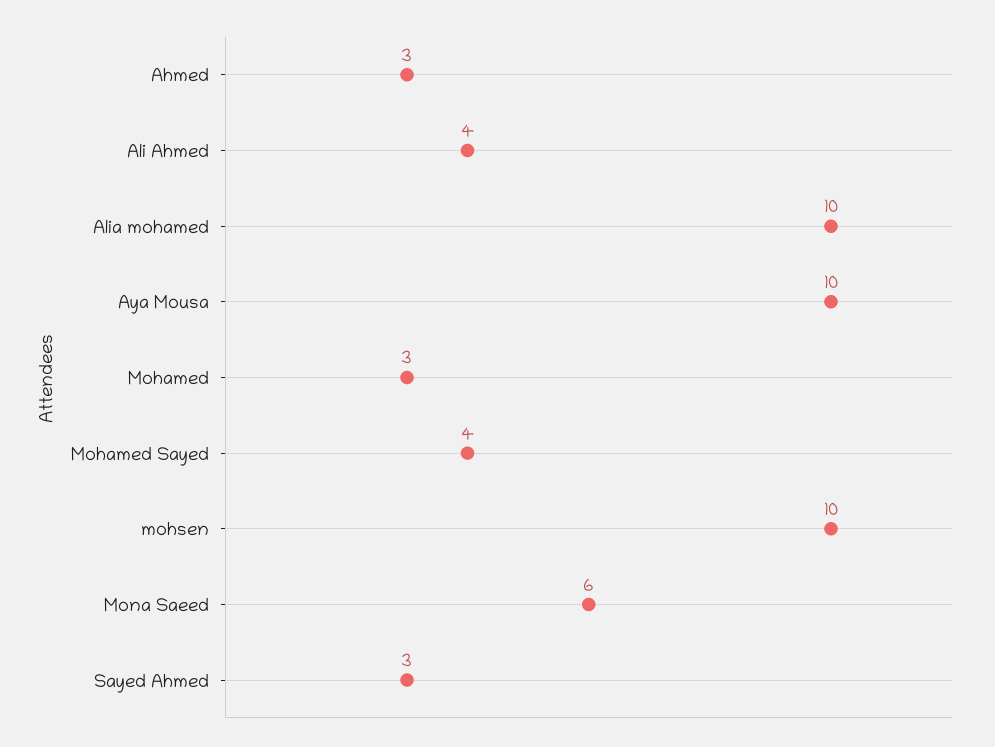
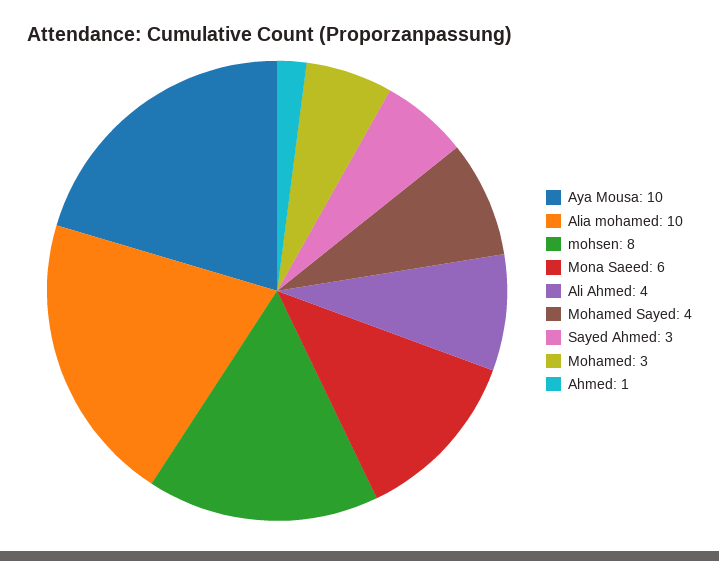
  {
-   "Ahmed": 3,
+   "Ahmed": 1,
    "Ali Ahmed": 4,
    "Alia mohamed": 10,
    "Aya Mousa": 10,
    "Mohamed": 3,
    "Mohamed Sayed": 4,
-   "mohsen": 10,
+   "mohsen": 8,
    "Mona Saeed": 6,
    "Sayed Ahmed": 3
  }

